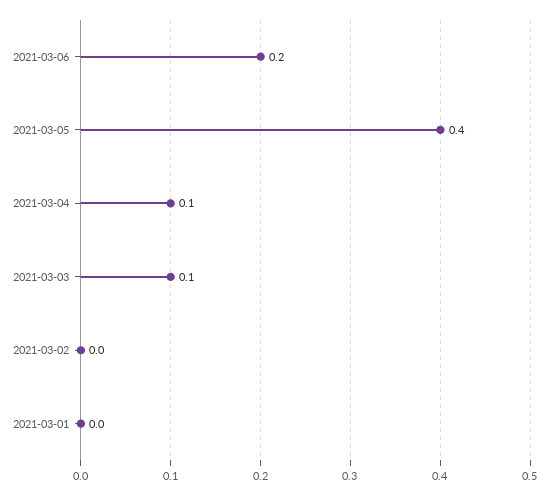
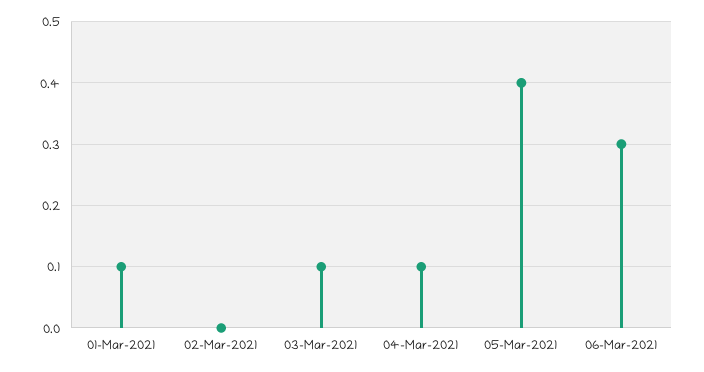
  {
-   "2021-03-06": 0.2,
+   "2021-03-06": 0.3,
    "2021-03-05": 0.4,
    "2021-03-04": 0.1,
    "2021-03-03": 0.1,
    "2021-03-02": 0,
-   "2021-03-01": 0
+   "2021-03-01": 0.1
  }

